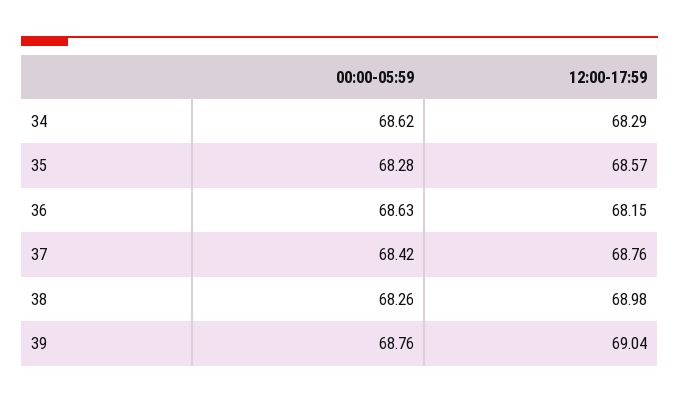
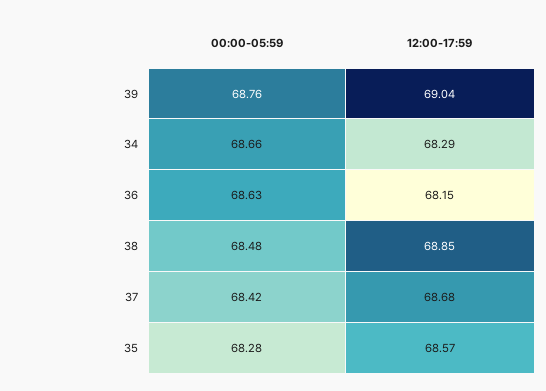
  {
    "00:00-05:59": {
-     "34": 68.62,
+     "34": 68.66,
      "35": 68.28,
      "36": 68.63,
      "37": 68.42,
-     "38": 68.26,
+     "38": 68.48,
      "39": 68.76
    },
    "12:00-17:59": {
      "34": 68.29,
      "35": 68.57,
      "36": 68.15,
-     "37": 68.76,
+     "37": 68.68,
-     "38": 68.98,
+     "38": 68.85,
      "39": 69.04
    }
  }

